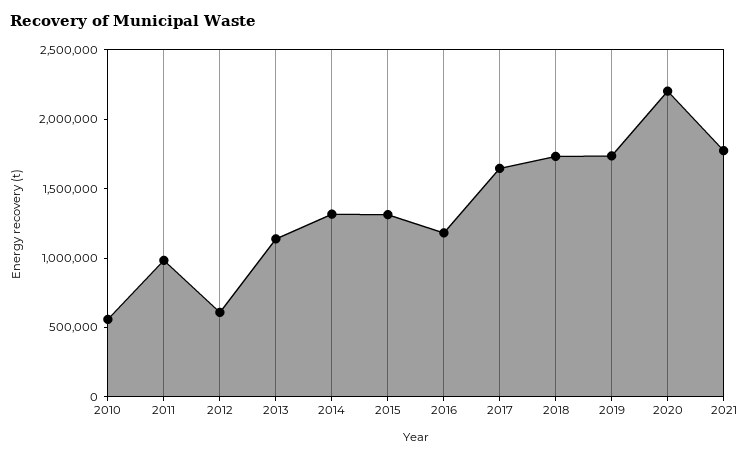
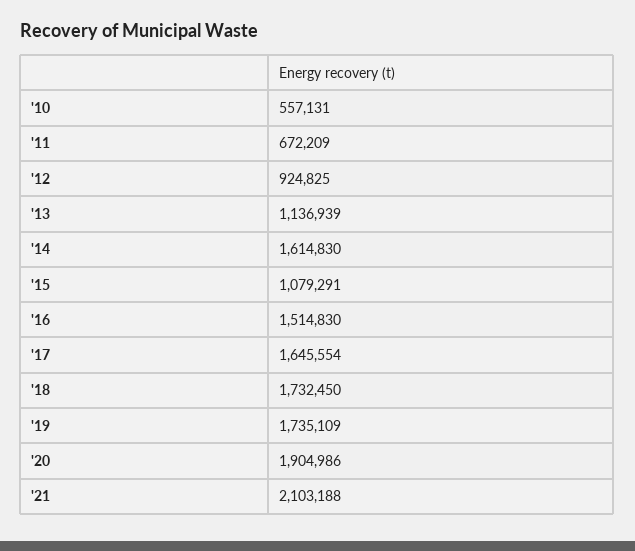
  {
    "2010": 557131,
-   "2011": 1000000,
+   "2011": 672209,
-   "2012": 600000,
+   "2012": 924825,
    "2013": 1136939,
-   "2014": 1300000,
+   "2014": 1614830,
-   "2015": 1300000,
+   "2015": 1079291,
-   "2016": 1200000,
+   "2016": 1514830,
    "2017": 1645554,
    "2018": 1732450,
    "2019": 1735109,
-   "2020": 2200000,
+   "2020": 1904986,
-   "2021": 1800000
+   "2021": 2103188
  }

